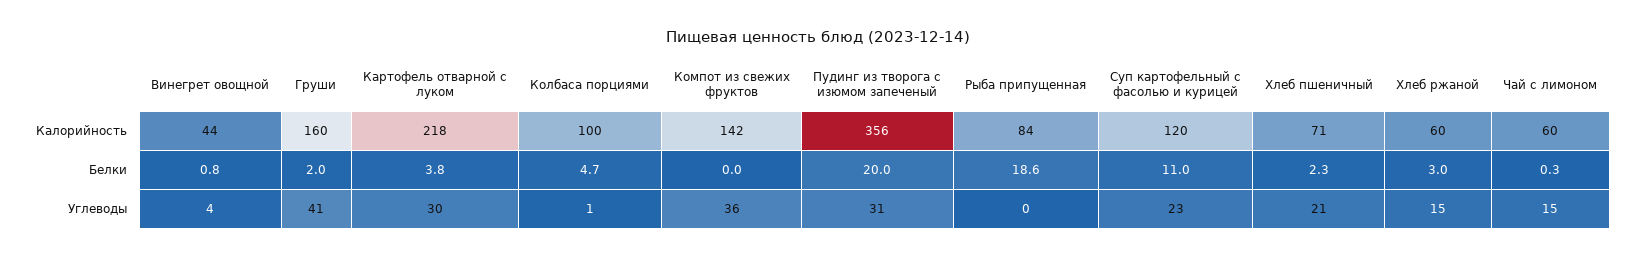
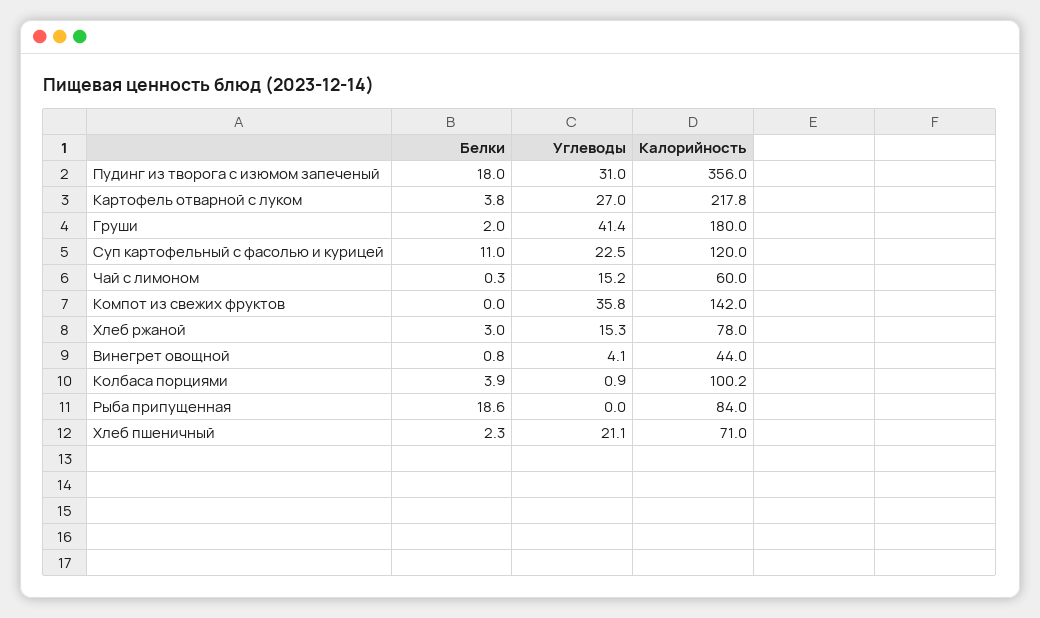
  {
    "Винегрет овощной": {
      "Калорийность": 44,
      "Белки": 0.8,
      "Углеводы": 4.1
    },
    "Груши": {
-     "Калорийность": 160,
+     "Калорийность": 180,
      "Белки": 2,
      "Углеводы": 41.4
    },
    "Картофель отварной с луком": {
      "Калорийность": 217.8,
      "Белки": 3.8,
-     "Углеводы": 30
+     "Углеводы": 27
    },
    "Колбаса порциями": {
      "Калорийность": 100.2,
-     "Белки": 4.7,
+     "Белки": 3.9,
      "Углеводы": 0.9
    },
    "Компот из свежих фруктов": {
      "Калорийность": 142,
      "Белки": 0,
      "Углеводы": 35.8
    },
    "Пудинг из творога с изюмом запеченый": {
      "Калорийность": 356,
-     "Белки": 20,
+     "Белки": 18,
      "Углеводы": 31
    },
    "Рыба припущенная": {
      "Калорийность": 84,
      "Белки": 18.6,
      "Углеводы": 0
    },
    "Суп картофельный с фасолью и курицей": {
      "Калорийность": 120,
      "Белки": 11,
      "Углеводы": 22.5
    },
    "Хлеб пшеничный": {
      "Калорийность": 71,
      "Белки": 2.3,
      "Углеводы": 21.1
    },
    "Хлеб ржаной": {
-     "Калорийность": 60,
+     "Калорийность": 78,
      "Белки": 3,
      "Углеводы": 15.3
    },
    "Чай с лимоном": {
      "Калорийность": 60,
      "Белки": 0.3,
      "Углеводы": 15.2
    }
  }

